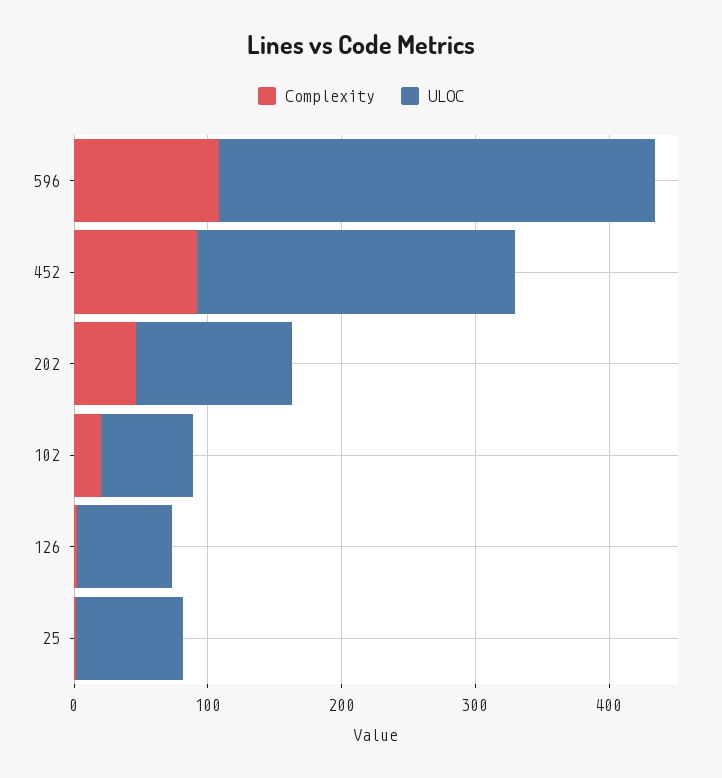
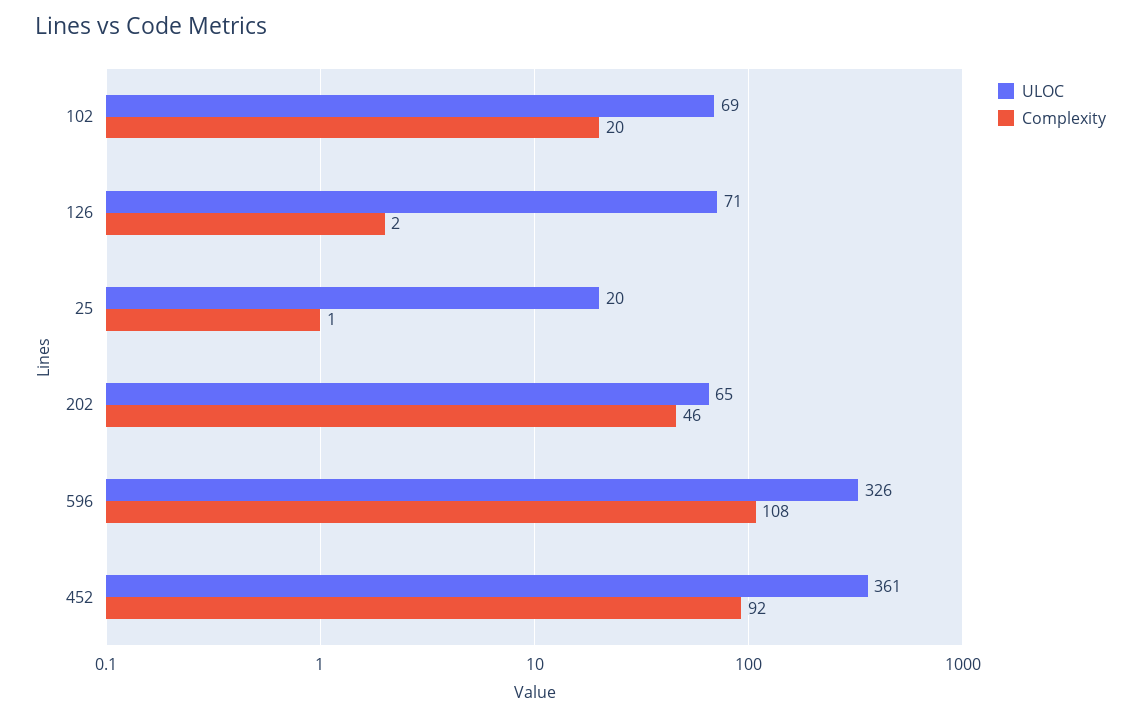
  {
    "Complexity": {
      "596": 108,
      "452": 92,
      "202": 46,
      "102": 20,
      "126": 2,
      "25": 1
    },
    "ULOC": {
      "596": 326,
-     "452": 240,
+     "452": 361,
-     "202": 120,
+     "202": 65,
      "102": 69,
      "126": 71,
-     "25": 80
+     "25": 20
    }
  }

